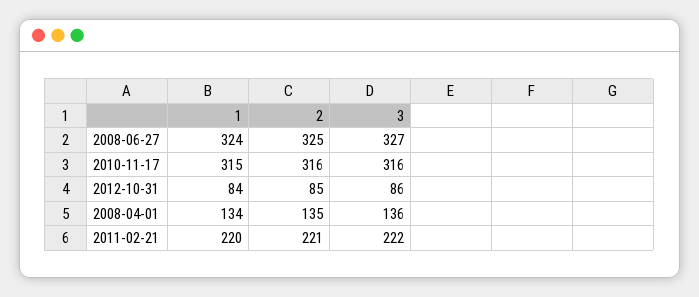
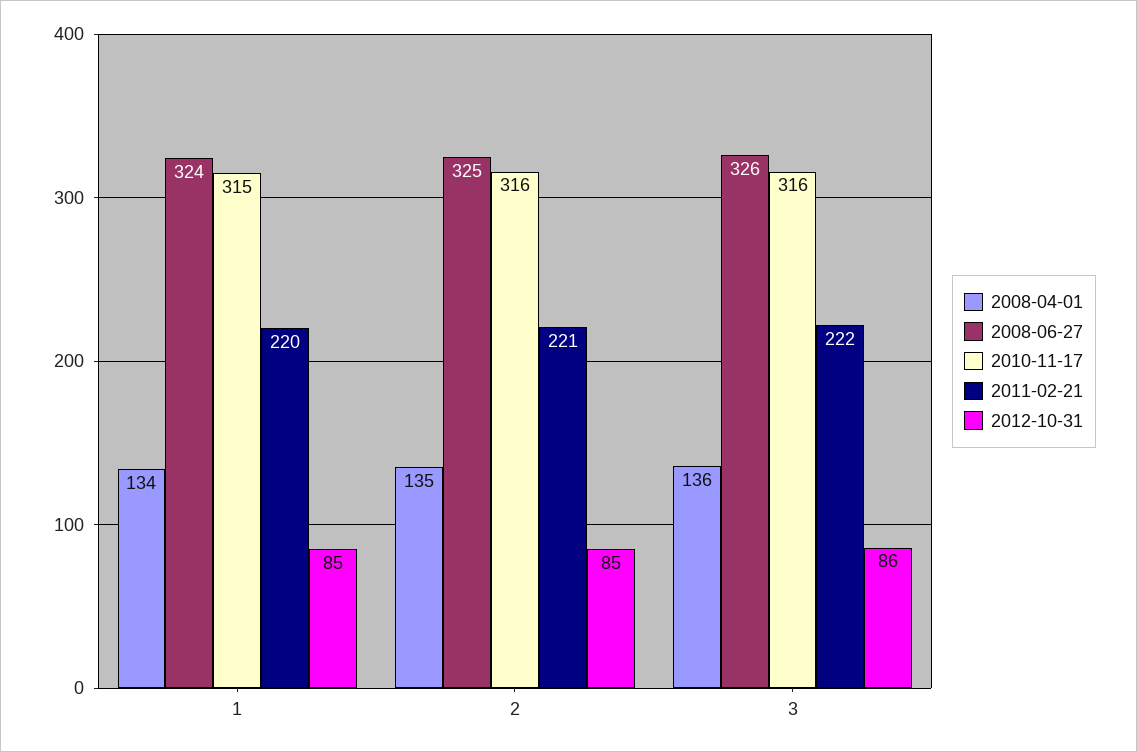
  {
    "2008-06-27": {
      "1": 324,
      "2": 325,
-     "3": 327
+     "3": 326
    },
    "2010-11-17": {
      "1": 315,
      "2": 316,
      "3": 316
    },
    "2012-10-31": {
-     "1": 84,
+     "1": 85,
      "2": 85,
      "3": 86
    },
    "2008-04-01": {
      "1": 134,
      "2": 135,
      "3": 136
    },
    "2011-02-21": {
      "1": 220,
      "2": 221,
      "3": 222
    }
  }

